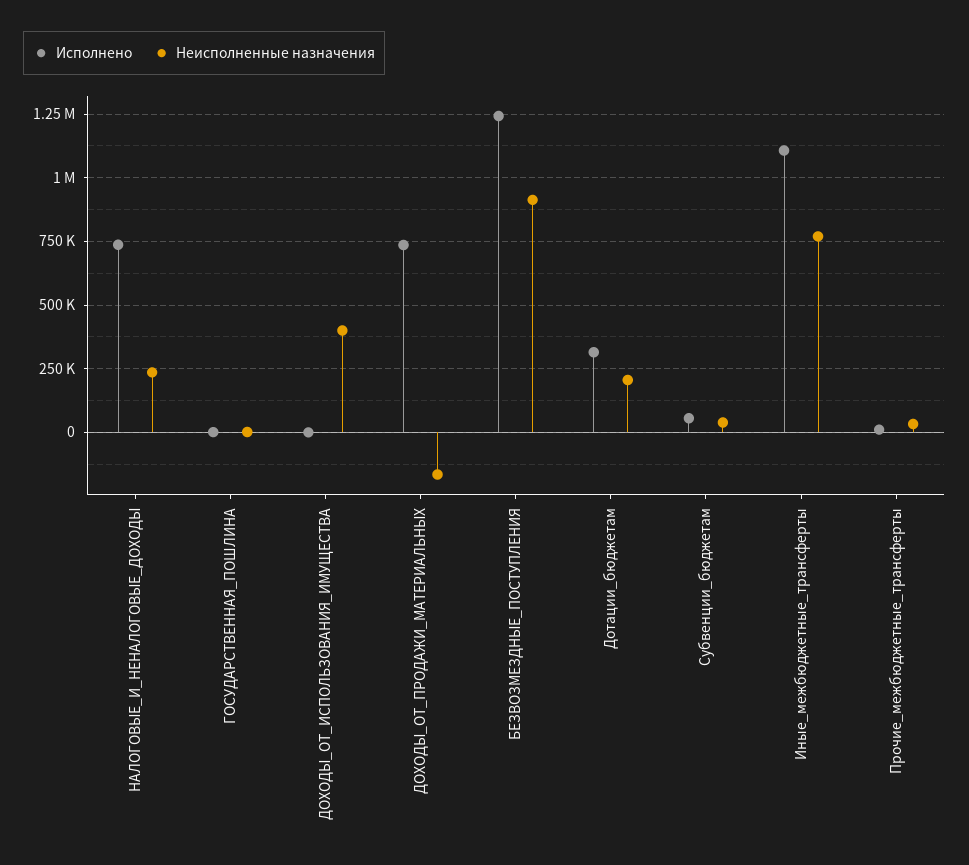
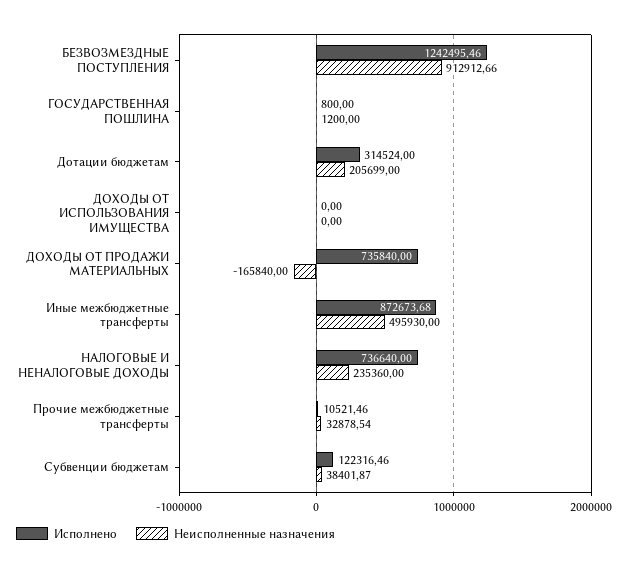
  {
    "Исполнено": {
      "НАЛОГОВЫЕ_И_НЕНАЛОГОВЫЕ_ДОХОДЫ": 736640,
      "ГОСУДАРСТВЕННАЯ_ПОШЛИНА": 800,
      "ДОХОДЫ_ОТ_ИСПОЛЬЗОВАНИЯ_ИМУЩЕСТВА": 0,
      "ДОХОДЫ_ОТ_ПРОДАЖИ_МАТЕРИАЛЬНЫХ": 735840,
      "БЕЗВОЗМЕЗДНЫЕ_ПОСТУПЛЕНИЯ": 1242495.46,
      "Дотации_бюджетам": 314524,
-     "Субвенции_бюджетам": 50000,
+     "Субвенции_бюджетам": 122316.46,
-     "Иные_межбюджетные_трансферты": 1100000,
+     "Иные_межбюджетные_трансферты": 872673.68,
      "Прочие_межбюджетные_трансферты": 10521.46
    },
    "Неисполненные назначения": {
      "НАЛОГОВЫЕ_И_НЕНАЛОГОВЫЕ_ДОХОДЫ": 235360,
      "ГОСУДАРСТВЕННАЯ_ПОШЛИНА": 1200,
-     "ДОХОДЫ_ОТ_ИСПОЛЬЗОВАНИЯ_ИМУЩЕСТВА": 400000,
+     "ДОХОДЫ_ОТ_ИСПОЛЬЗОВАНИЯ_ИМУЩЕСТВА": 0,
      "ДОХОДЫ_ОТ_ПРОДАЖИ_МАТЕРИАЛЬНЫХ": -165840,
      "БЕЗВОЗМЕЗДНЫЕ_ПОСТУПЛЕНИЯ": 912912.66,
      "Дотации_бюджетам": 205699,
      "Субвенции_бюджетам": 38401.87,
-     "Иные_межбюджетные_трансферты": 775000,
+     "Иные_межбюджетные_трансферты": 495930,
      "Прочие_межбюджетные_трансферты": 32878.54
    }
  }

